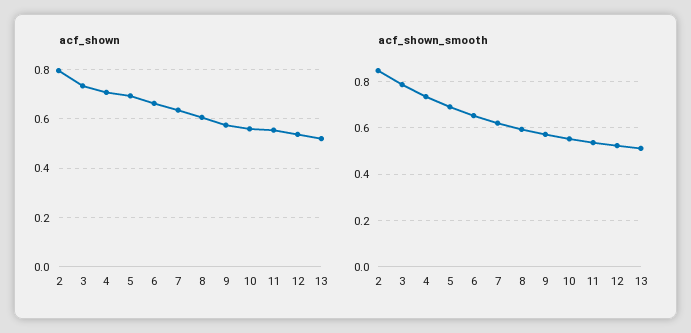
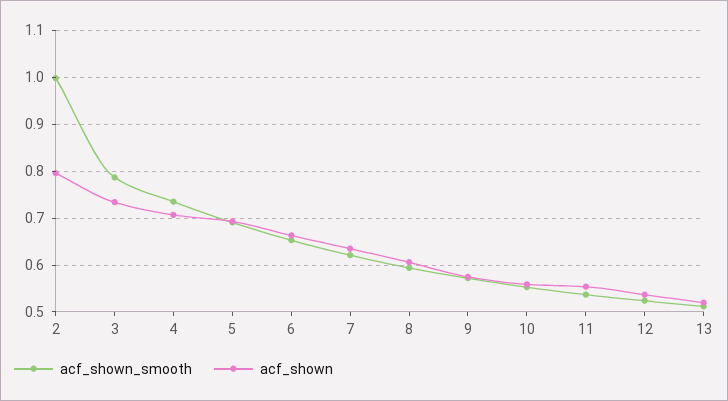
  {
    "acf_shown": {
      "2": 0.8,
      "3": 0.74,
      "4": 0.7,
      "5": 0.7,
      "6": 0.66,
      "7": 0.64,
      "8": 0.6,
      "9": 0.58,
      "10": 0.56,
      "11": 0.56,
      "12": 0.54,
      "13": 0.52
    },
    "acf_shown_smooth": {
-     "2": 0.85,
+     "2": 1,
      "3": 0.78,
      "4": 0.74,
      "5": 0.7,
      "6": 0.66,
      "7": 0.62,
      "8": 0.6,
      "9": 0.58,
      "10": 0.56,
      "11": 0.54,
      "12": 0.52,
      "13": 0.52
    }
  }

